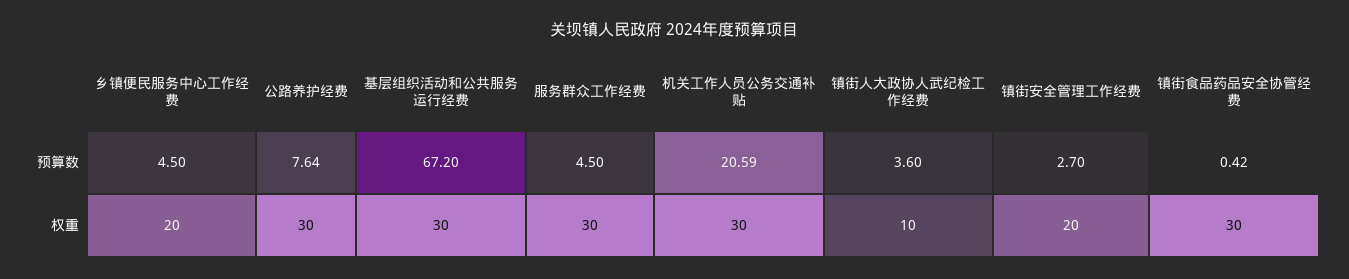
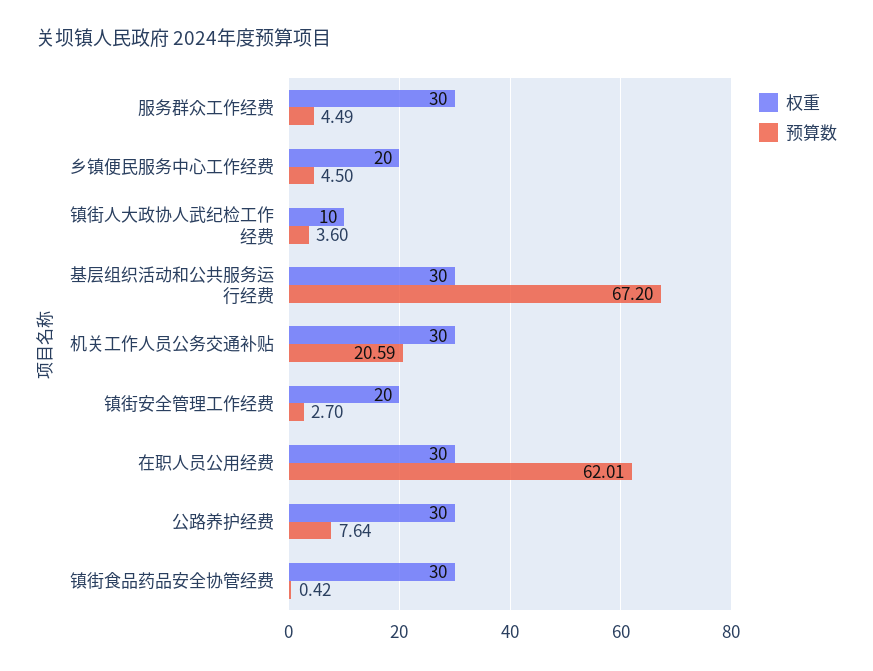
  {
    "预算数": {
      "乡镇便民服务中心工作经费": 4.5,
      "公路养护经费": 7.64,
      "基层组织活动和公共服务运行经费": 67.2,
-     "服务群众工作经费": 4.5,
+     "服务群众工作经费": 4.49,
      "机关工作人员公务交通补贴": 20.59,
      "镇街人大政协人武纪检工作经费": 3.6,
      "镇街安全管理工作经费": 2.7,
-     "镇街食品药品安全协管经费": 0.42
+     "镇街食品药品安全协管经费": 0.42,
+     "在职人员公用经费": 62.01
    },
    "权重": {
      "乡镇便民服务中心工作经费": 20,
      "公路养护经费": 30,
      "基层组织活动和公共服务运行经费": 30,
      "服务群众工作经费": 30,
      "机关工作人员公务交通补贴": 30,
      "镇街人大政协人武纪检工作经费": 10,
      "镇街安全管理工作经费": 20,
-     "镇街食品药品安全协管经费": 30
+     "镇街食品药品安全协管经费": 30,
+     "在职人员公用经费": 30
    }
  }

